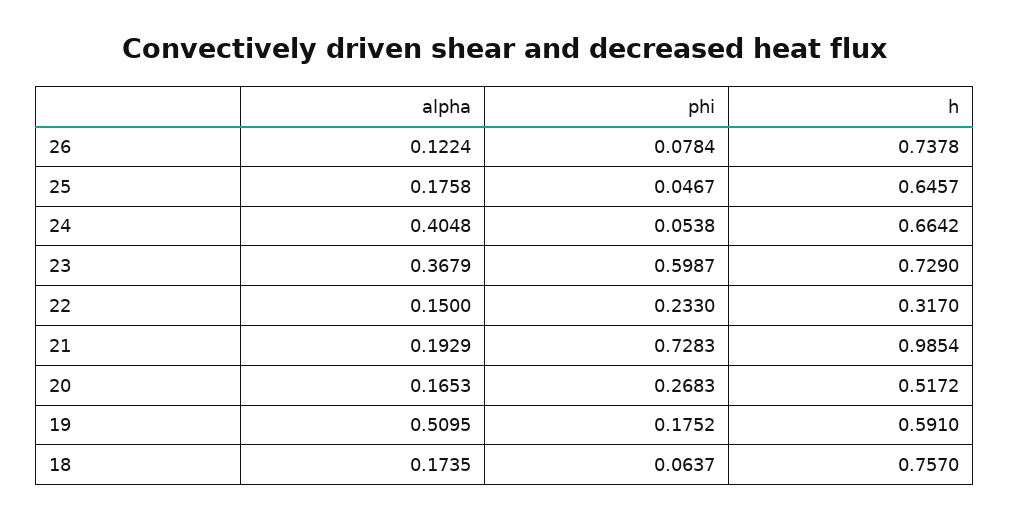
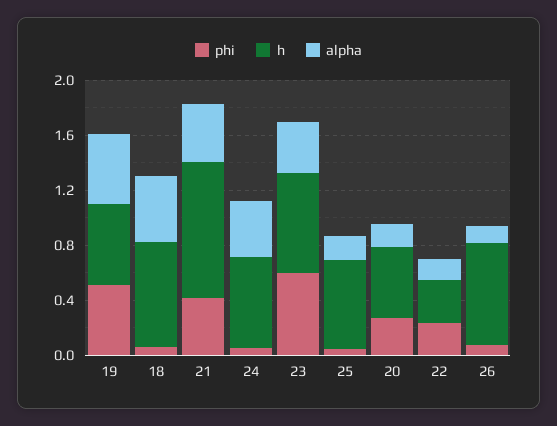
  {
    "alpha": {
      "26": 0.1224,
      "25": 0.1758,
      "24": 0.4048,
      "23": 0.3679,
      "22": 0.15,
-     "21": 0.1929,
+     "21": 0.4,
      "20": 0.1653,
      "19": 0.5095,
-     "18": 0.1735
+     "18": 0.5
    },
    "phi": {
      "26": 0.0784,
      "25": 0.0467,
      "24": 0.0538,
      "23": 0.5987,
      "22": 0.233,
-     "21": 0.7283,
+     "21": 0.4,
      "20": 0.2683,
-     "19": 0.1752,
+     "19": 0.5,
      "18": 0.0637
    },
    "h": {
      "26": 0.7378,
      "25": 0.6457,
      "24": 0.6642,
      "23": 0.729,
      "22": 0.317,
      "21": 0.9854,
      "20": 0.5172,
      "19": 0.591,
      "18": 0.757
    }
  }

